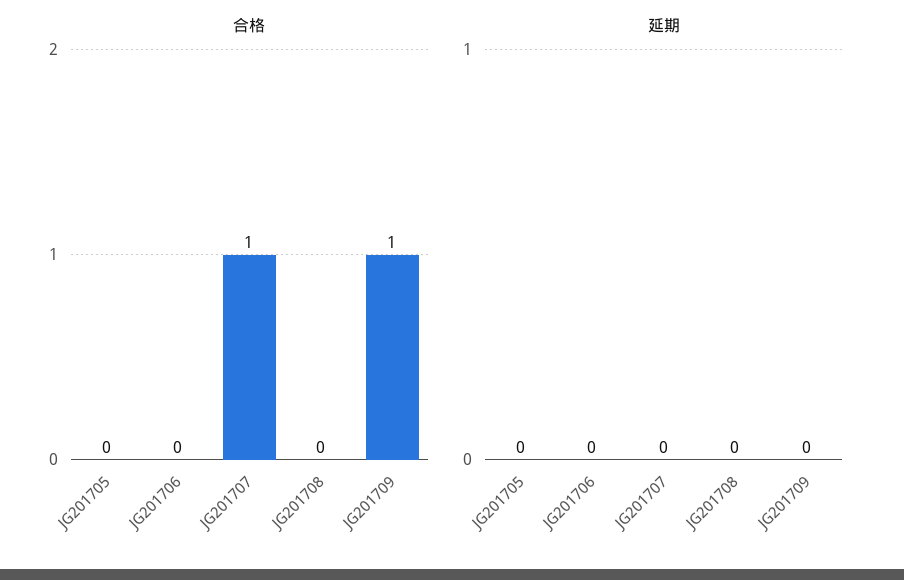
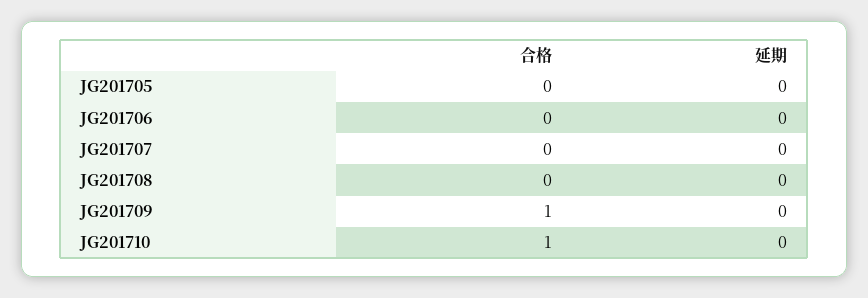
  {
    "合格": {
      "JG201705": 0,
      "JG201706": 0,
-     "JG201707": 1,
+     "JG201707": 0,
      "JG201708": 0,
-     "JG201709": 1
+     "JG201709": 1,
+     "JG201710": 1
    },
    "延期": {
      "JG201705": 0,
      "JG201706": 0,
      "JG201707": 0,
      "JG201708": 0,
-     "JG201709": 0
+     "JG201709": 0,
+     "JG201710": 0
    }
  }

